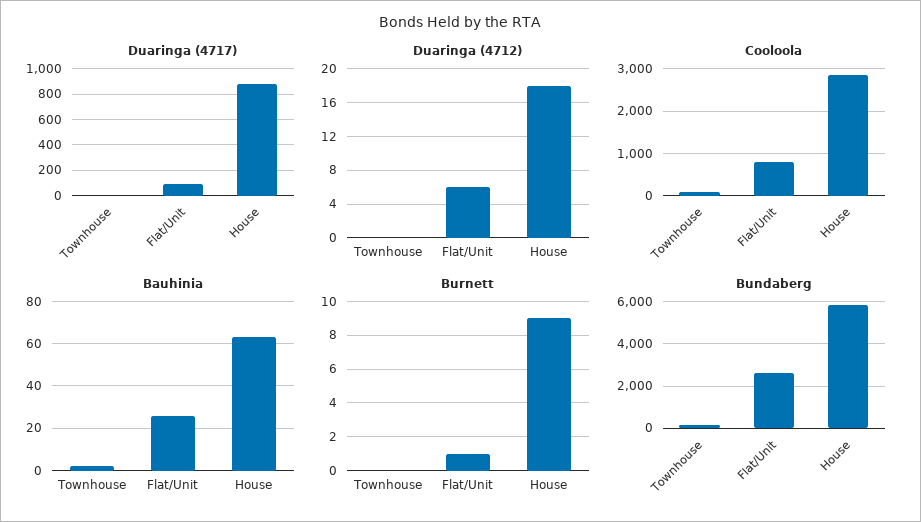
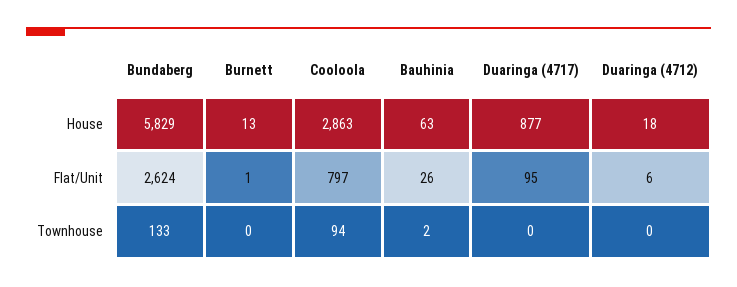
  {
    "Duaringa (4717)": {
      "Townhouse": 0,
      "Flat/Unit": 95,
      "House": 877
    },
    "Duaringa (4712)": {
      "Townhouse": 0,
      "Flat/Unit": 6,
      "House": 18
    },
    "Cooloola": {
      "Townhouse": 94,
      "Flat/Unit": 797,
      "House": 2863
    },
    "Bauhinia": {
      "Townhouse": 2,
      "Flat/Unit": 26,
      "House": 63
    },
    "Burnett": {
      "Townhouse": 0,
      "Flat/Unit": 1,
-     "House": 9
+     "House": 13
    },
    "Bundaberg": {
      "Townhouse": 133,
      "Flat/Unit": 2624,
      "House": 5829
    }
  }

